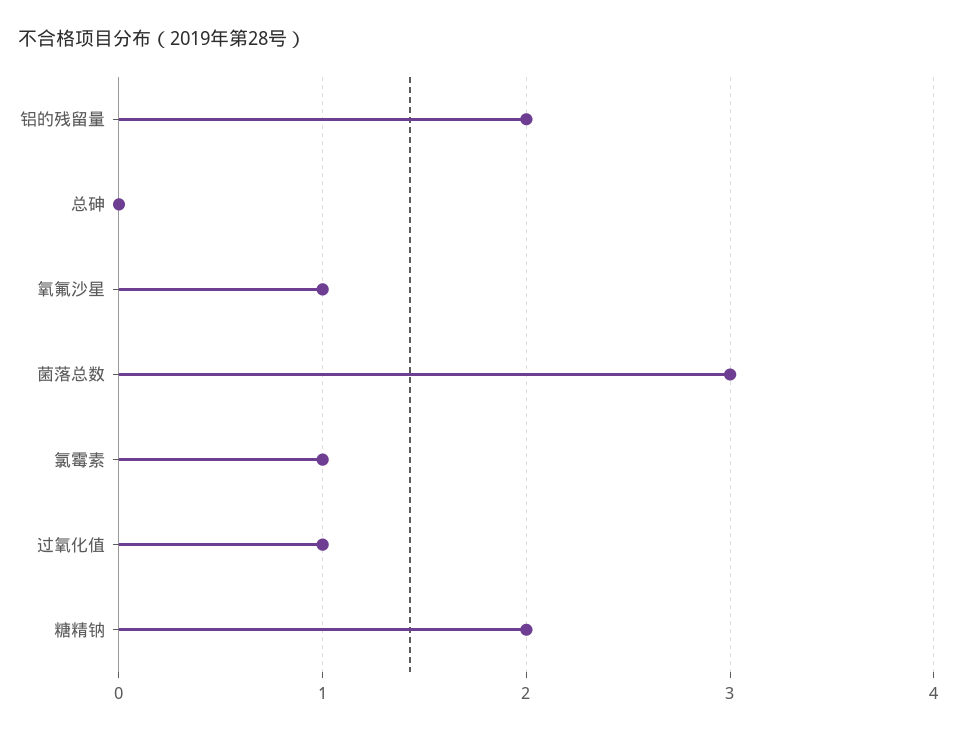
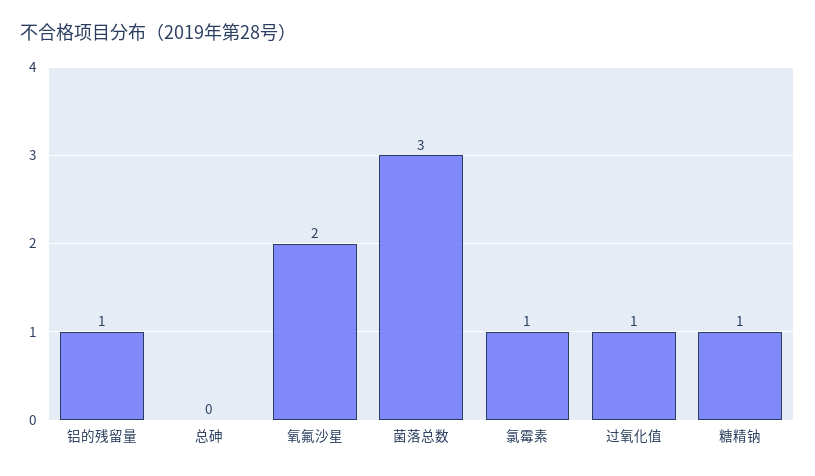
  {
-   "铝的残留量": 2,
+   "铝的残留量": 1,
    "总砷": 0,
-   "氧氟沙星": 1,
+   "氧氟沙星": 2,
    "菌落总数": 3,
    "氯霉素": 1,
    "过氧化值": 1,
-   "糖精钠": 2
+   "糖精钠": 1
  }

